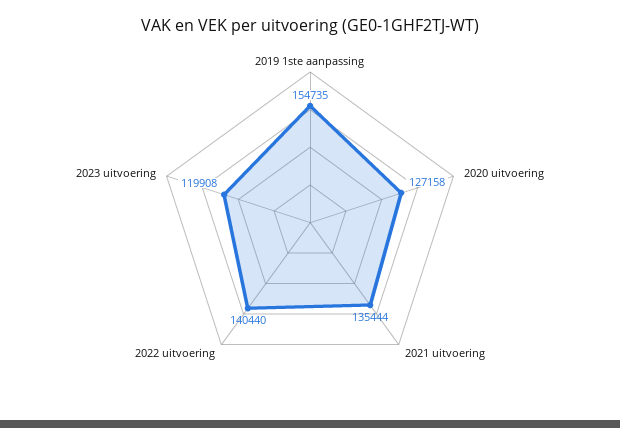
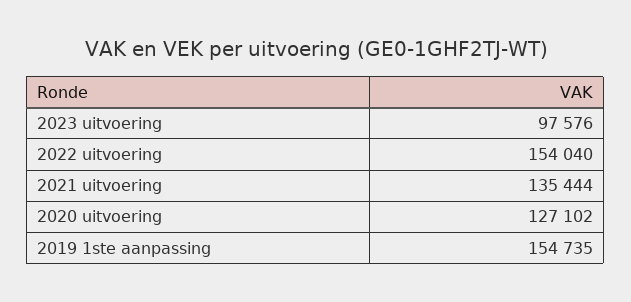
  {
    "2019 1ste aanpassing": 154735,
-   "2020 uitvoering": 127158,
+   "2020 uitvoering": 127102,
    "2021 uitvoering": 135444,
-   "2022 uitvoering": 140440,
+   "2022 uitvoering": 154040,
-   "2023 uitvoering": 119908
+   "2023 uitvoering": 97576
  }

